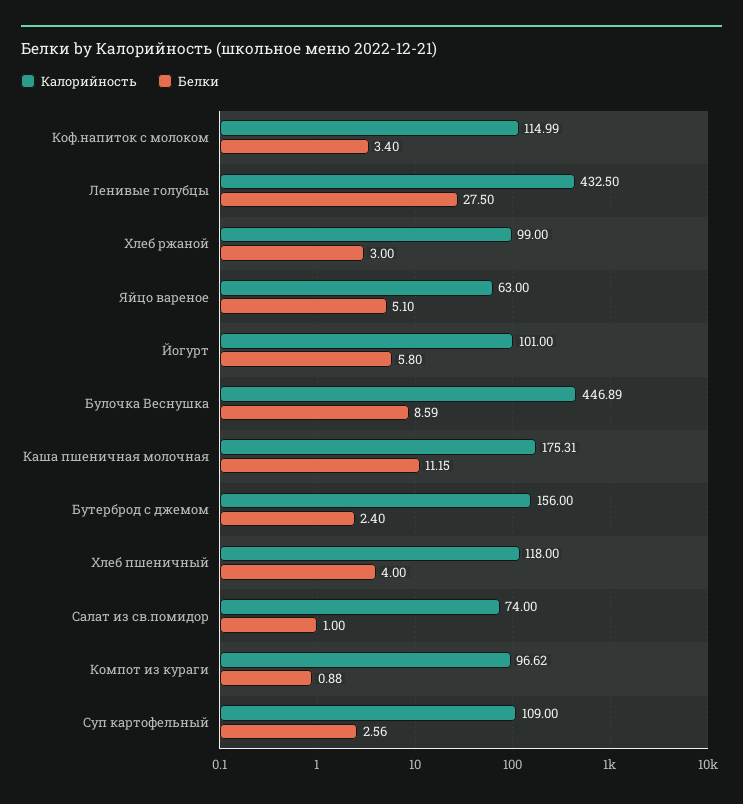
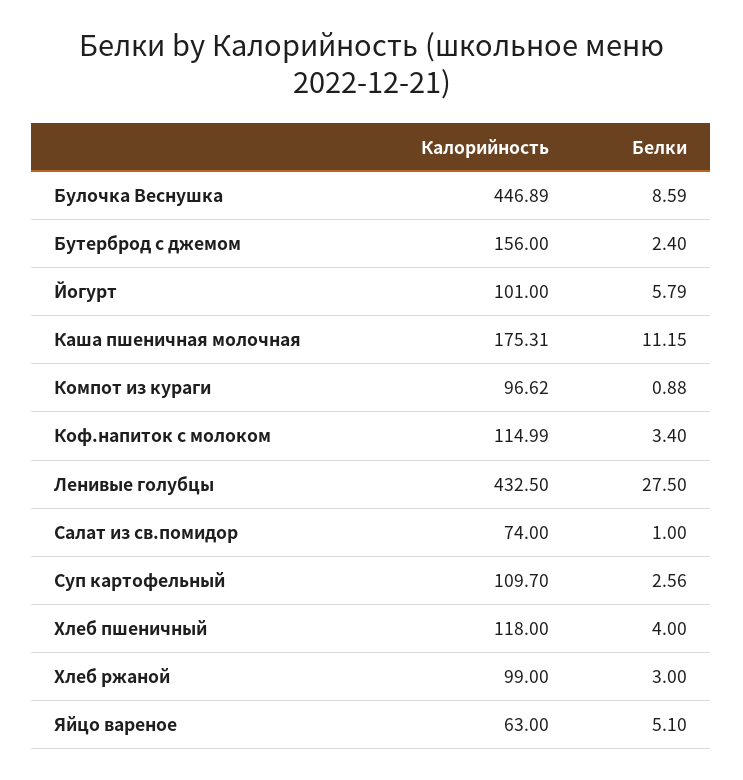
  {
    "Калорийность": {
      "Коф.напиток с молоком": 114.99,
      "Ленивые голубцы": 432.5,
      "Хлеб ржаной": 99,
      "Яйцо вареное": 63,
      "Йогурт": 101,
      "Булочка Веснушка": 446.89,
      "Каша пшеничная молочная": 175.31,
      "Бутерброд с джемом": 156,
      "Хлеб пшеничный": 118,
      "Салат из св.помидор": 74,
      "Компот из кураги": 96.62,
-     "Суп картофельный": 109
+     "Суп картофельный": 109.7
    },
    "Белки": {
      "Коф.напиток с молоком": 3.4,
      "Ленивые голубцы": 27.5,
      "Хлеб ржаной": 3,
      "Яйцо вареное": 5.1,
-     "Йогурт": 5.8,
+     "Йогурт": 5.79,
      "Булочка Веснушка": 8.59,
      "Каша пшеничная молочная": 11.15,
      "Бутерброд с джемом": 2.4,
      "Хлеб пшеничный": 4,
      "Салат из св.помидор": 1,
      "Компот из кураги": 0.88,
      "Суп картофельный": 2.56
    }
  }

